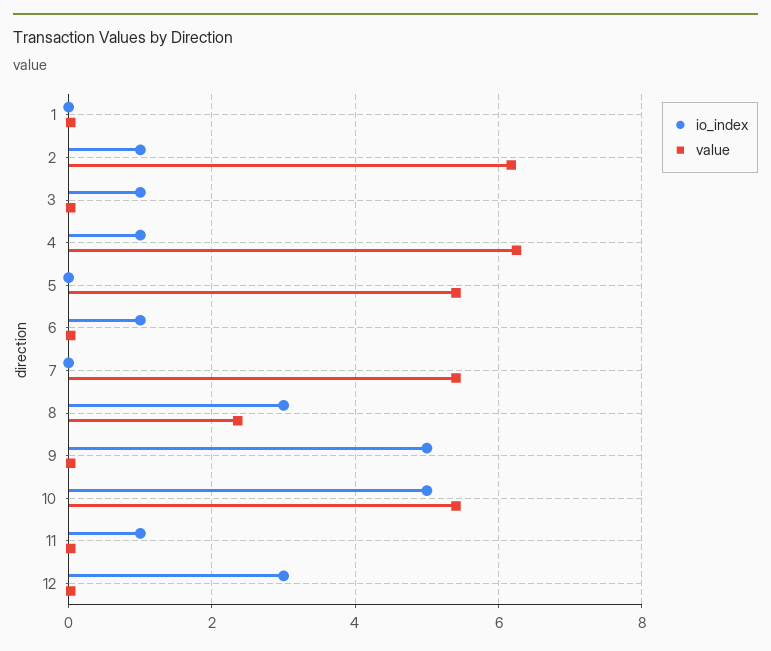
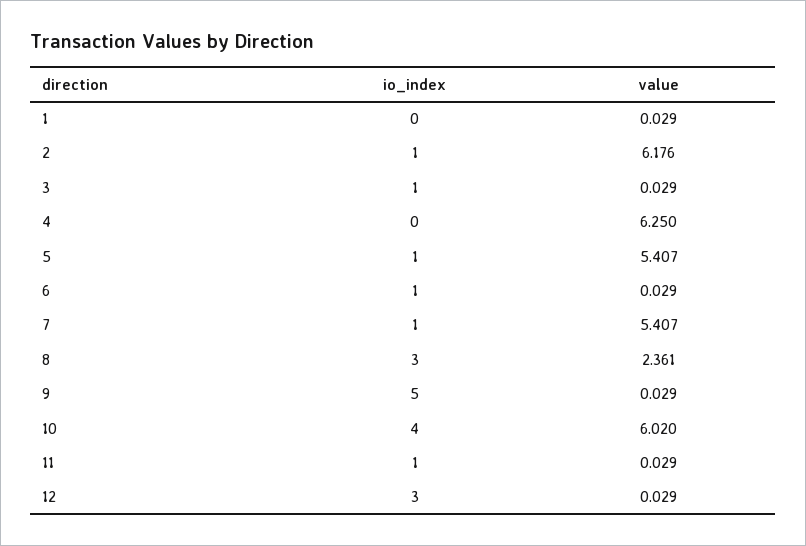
  {
    "io_index": {
      "1": 0,
      "2": 1,
      "3": 1,
-     "4": 1,
+     "4": 0,
-     "5": 0,
+     "5": 1,
      "6": 1,
-     "7": 0,
+     "7": 1,
      "8": 3,
      "9": 5,
-     "10": 5,
+     "10": 4,
      "11": 1,
      "12": 3
    },
    "value": {
      "1": 0.029,
      "2": 6.176,
      "3": 0.029,
      "4": 6.25,
      "5": 5.407,
      "6": 0.029,
      "7": 5.407,
      "8": 2.361,
      "9": 0.029,
-     "10": 5.4,
+     "10": 6.02,
      "11": 0.029,
      "12": 0.029
    }
  }

